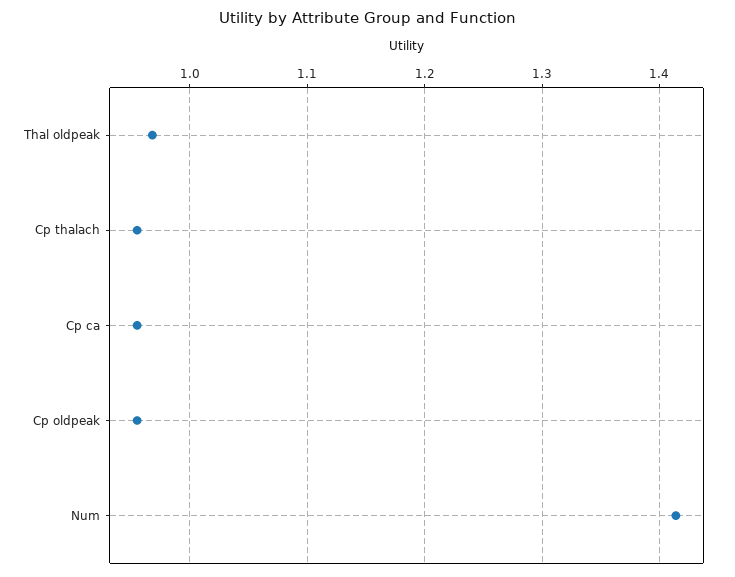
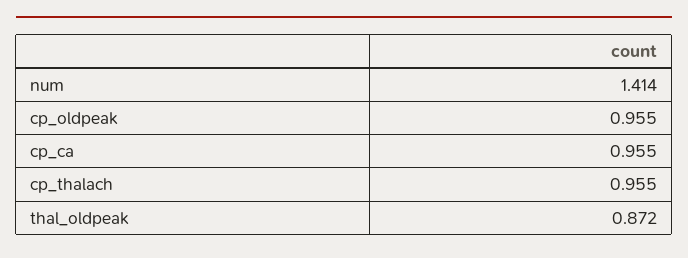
  {
-   "Thal oldpeak": 0.97,
+   "Thal oldpeak": 0.872,
    "Cp thalach": 0.955,
    "Cp ca": 0.955,
    "Cp oldpeak": 0.955,
    "Num": 1.414
  }

